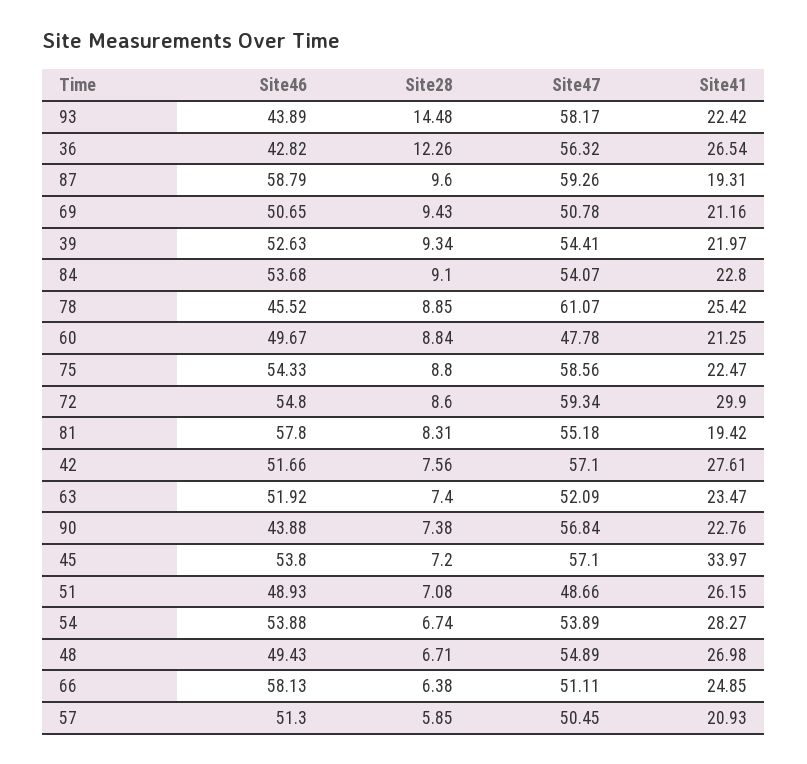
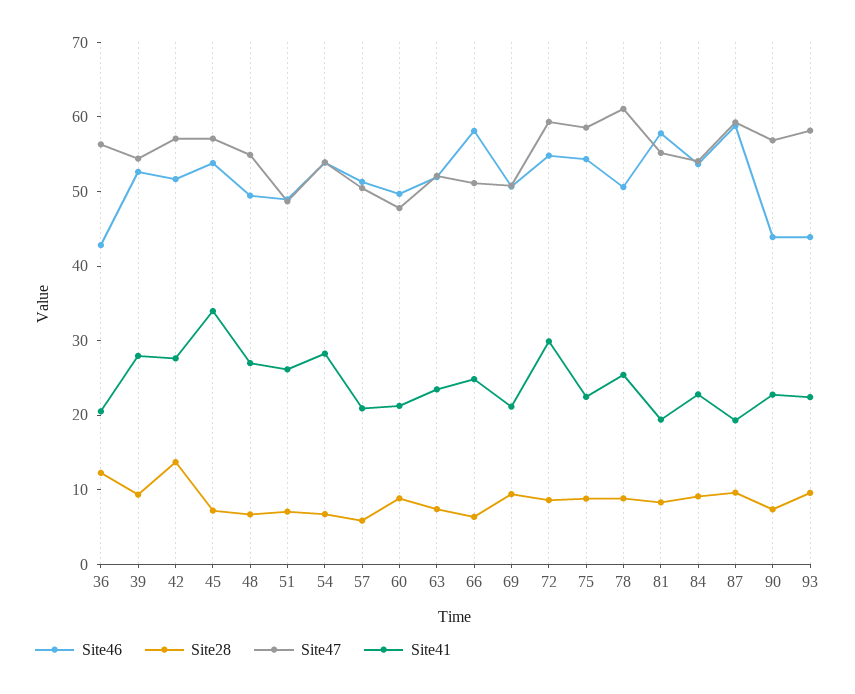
  {
    "Site46": {
      "93": 43.89,
      "36": 42.82,
      "87": 58.79,
      "69": 50.65,
      "39": 52.63,
      "84": 53.68,
-     "78": 45.52,
+     "78": 50,
      "60": 49.67,
      "75": 54.33,
      "72": 54.8,
      "81": 57.8,
      "42": 51.66,
      "63": 51.92,
      "90": 43.88,
      "45": 53.8,
      "51": 48.93,
      "54": 53.88,
      "48": 49.43,
      "66": 58.13,
      "57": 51.3
    },
    "Site28": {
-     "93": 14.48,
+     "93": 10,
      "36": 12.26,
      "87": 9.6,
      "69": 9.43,
      "39": 9.34,
      "84": 9.1,
      "78": 8.85,
      "60": 8.84,
      "75": 8.8,
      "72": 8.6,
      "81": 8.31,
-     "42": 7.56,
+     "42": 14,
      "63": 7.4,
      "90": 7.38,
      "45": 7.2,
      "51": 7.08,
      "54": 6.74,
      "48": 6.71,
      "66": 6.38,
      "57": 5.85
    },
    "Site47": {
      "93": 58.17,
      "36": 56.32,
      "87": 59.26,
      "69": 50.78,
      "39": 54.41,
      "84": 54.07,
      "78": 61.07,
      "60": 47.78,
      "75": 58.56,
      "72": 59.34,
      "81": 55.18,
      "42": 57.1,
      "63": 52.09,
      "90": 56.84,
      "45": 57.1,
      "51": 48.66,
      "54": 53.89,
      "48": 54.89,
      "66": 51.11,
      "57": 50.45
    },
    "Site41": {
      "93": 22.42,
-     "36": 26.54,
+     "36": 20,
      "87": 19.31,
      "69": 21.16,
-     "39": 21.97,
+     "39": 28,
      "84": 22.8,
      "78": 25.42,
      "60": 21.25,
      "75": 22.47,
      "72": 29.9,
      "81": 19.42,
      "42": 27.61,
      "63": 23.47,
      "90": 22.76,
      "45": 33.97,
      "51": 26.15,
      "54": 28.27,
      "48": 26.98,
      "66": 24.85,
      "57": 20.93
    }
  }

